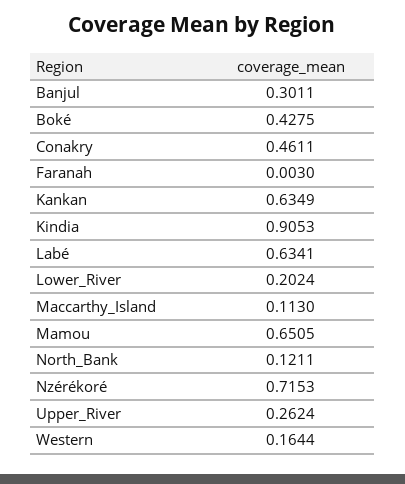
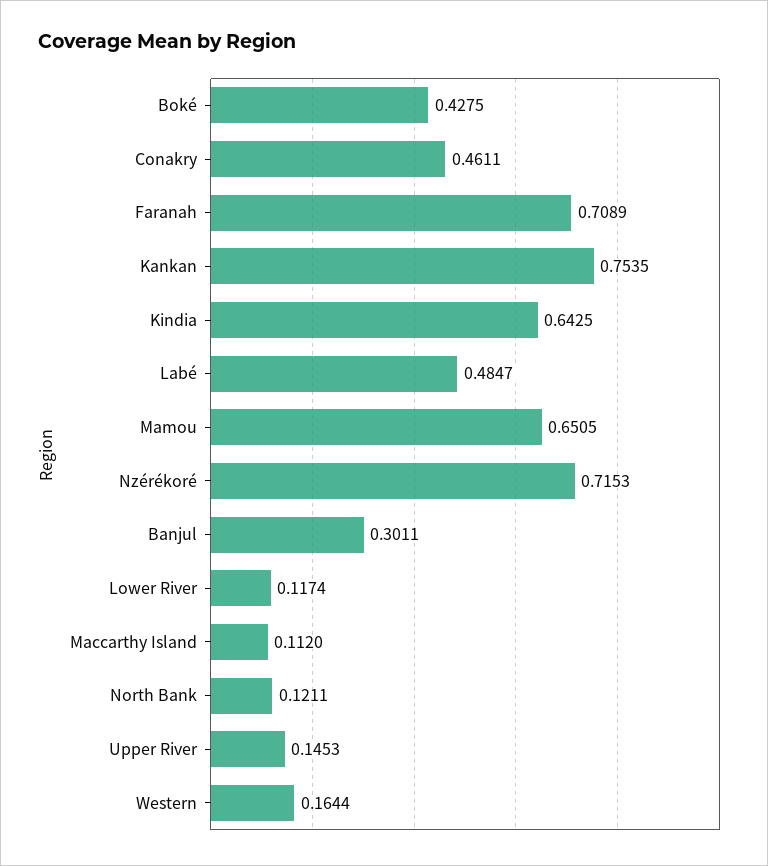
  {
    "Banjul": 0.3011,
    "Boké": 0.4275,
    "Conakry": 0.4611,
-   "Faranah": 0.003,
+   "Faranah": 0.7089,
-   "Kankan": 0.6349,
+   "Kankan": 0.7535,
-   "Kindia": 0.9053,
+   "Kindia": 0.6425,
-   "Labé": 0.6341,
+   "Labé": 0.4847,
-   "Lower_River": 0.2024,
+   "Lower_River": 0.1174,
-   "Maccarthy_Island": 0.113,
+   "Maccarthy_Island": 0.112,
    "Mamou": 0.6505,
    "North_Bank": 0.1211,
    "Nzérékoré": 0.7153,
-   "Upper_River": 0.2624,
+   "Upper_River": 0.1453,
    "Western": 0.1644
  }

